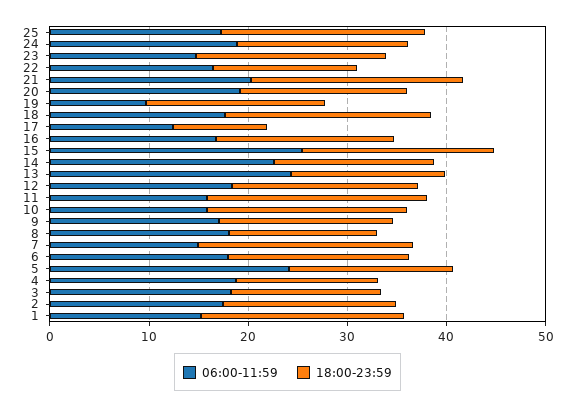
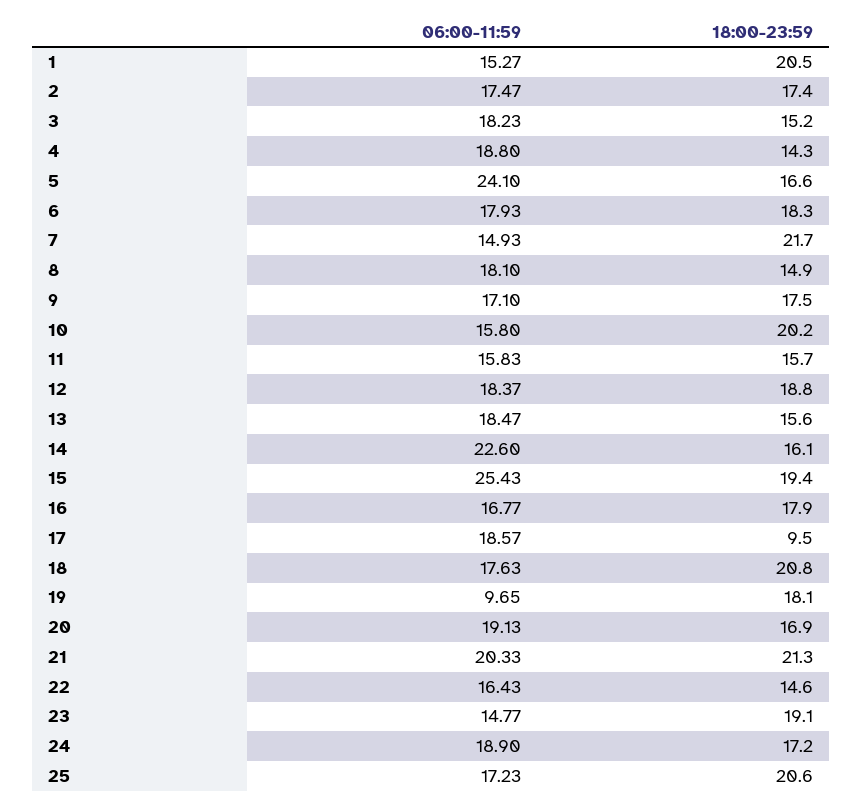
  {
    "06:00-11:59": {
      "25": 17.23,
      "24": 18.9,
      "23": 14.77,
      "22": 16.43,
      "21": 20.33,
      "20": 19.13,
      "19": 9.65,
      "18": 17.63,
-     "17": 12,
+     "17": 18.57,
      "16": 16.77,
      "15": 25.43,
      "14": 22.6,
-     "13": 24,
+     "13": 18.47,
      "12": 18.37,
      "11": 15.83,
      "10": 15.8,
      "9": 17.1,
      "8": 18.1,
      "7": 14.93,
      "6": 17.93,
      "5": 24.1,
      "4": 18.8,
      "3": 18.23,
      "2": 17.47,
      "1": 15.27
    },
    "18:00-23:59": {
      "25": 20.6,
      "24": 17.2,
      "23": 19.1,
      "22": 14.6,
      "21": 21.3,
      "20": 16.9,
      "19": 18.1,
      "18": 20.8,
      "17": 9.5,
      "16": 17.9,
      "15": 19.4,
      "14": 16.1,
      "13": 15.6,
      "12": 18.8,
-     "11": 22,
+     "11": 15.7,
      "10": 20.2,
      "9": 17.5,
      "8": 14.9,
      "7": 21.7,
      "6": 18.3,
      "5": 16.6,
      "4": 14.3,
      "3": 15.2,
      "2": 17.4,
      "1": 20.5
    }
  }

